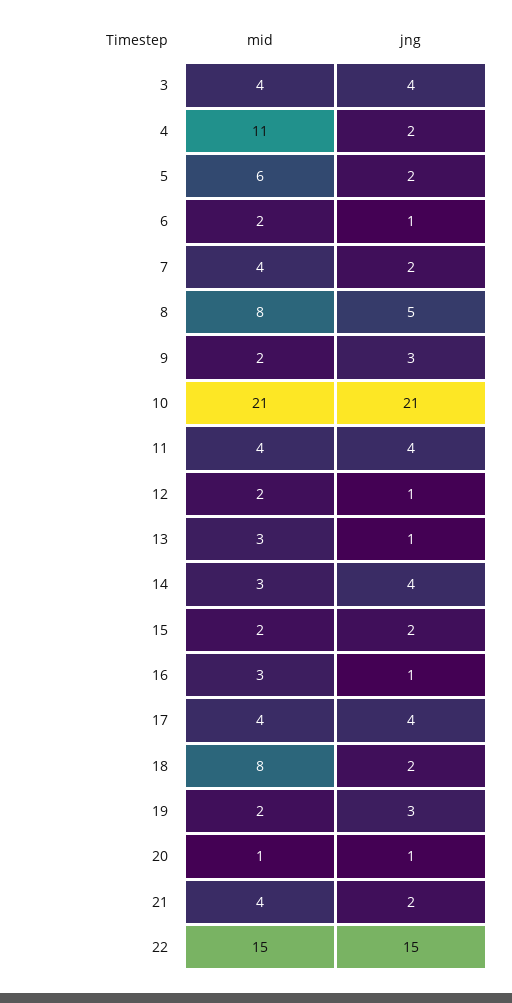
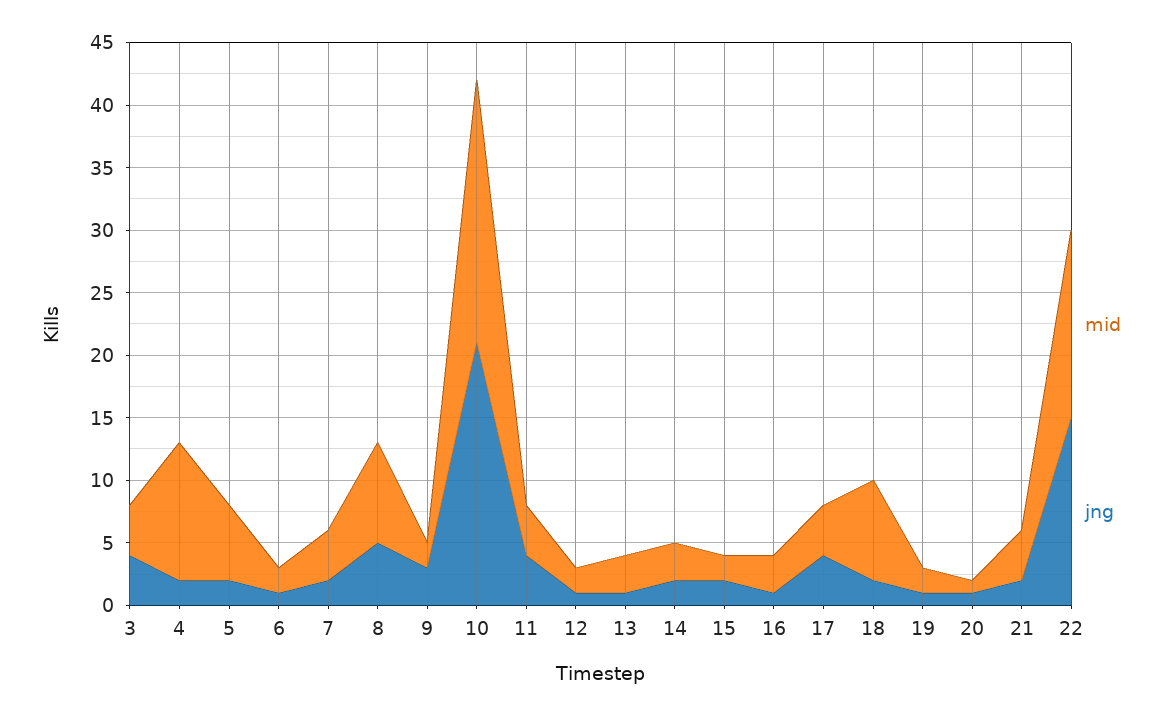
  {
    "mid": {
      "3": 4,
      "4": 11,
      "5": 6,
      "6": 2,
      "7": 4,
      "8": 8,
      "9": 2,
      "10": 21,
      "11": 4,
      "12": 2,
      "13": 3,
      "14": 3,
      "15": 2,
      "16": 3,
      "17": 4,
      "18": 8,
      "19": 2,
      "20": 1,
      "21": 4,
      "22": 15
    },
    "jng": {
      "3": 4,
      "4": 2,
      "5": 2,
      "6": 1,
      "7": 2,
      "8": 5,
      "9": 3,
      "10": 21,
      "11": 4,
      "12": 1,
      "13": 1,
-     "14": 4,
+     "14": 2,
      "15": 2,
      "16": 1,
      "17": 4,
      "18": 2,
-     "19": 3,
+     "19": 1,
      "20": 1,
      "21": 2,
      "22": 15
    }
  }

